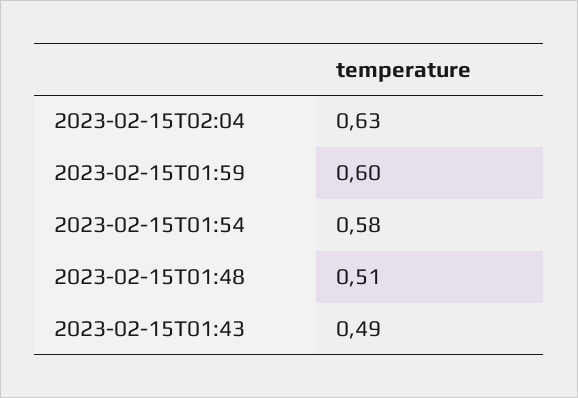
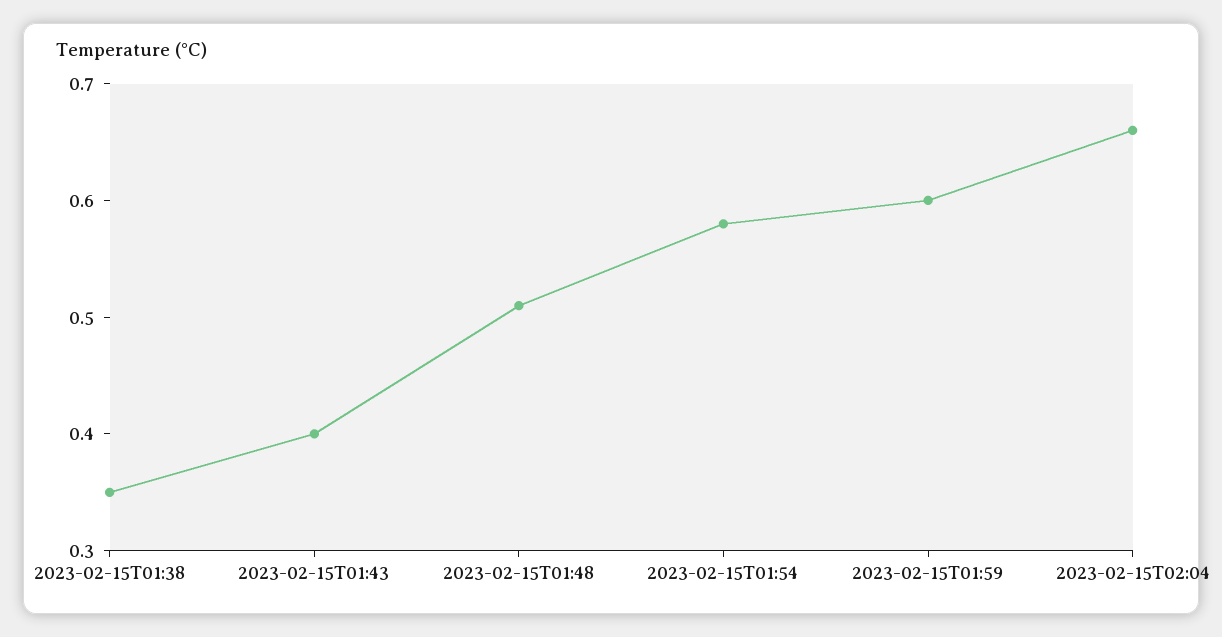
  {
-   "2023-02-15T02:04": 0.63,
+   "2023-02-15T02:04": 0.66,
    "2023-02-15T01:59": 0.6,
    "2023-02-15T01:54": 0.58,
    "2023-02-15T01:48": 0.51,
-   "2023-02-15T01:43": 0.49
+   "2023-02-15T01:43": 0.4,
+   "2023-02-15T01:38": 0.35
  }

